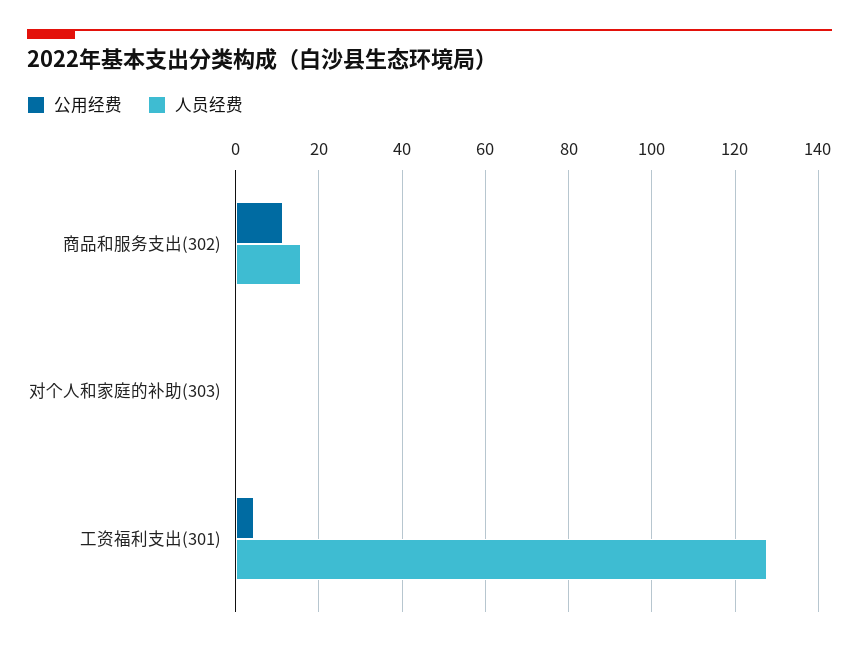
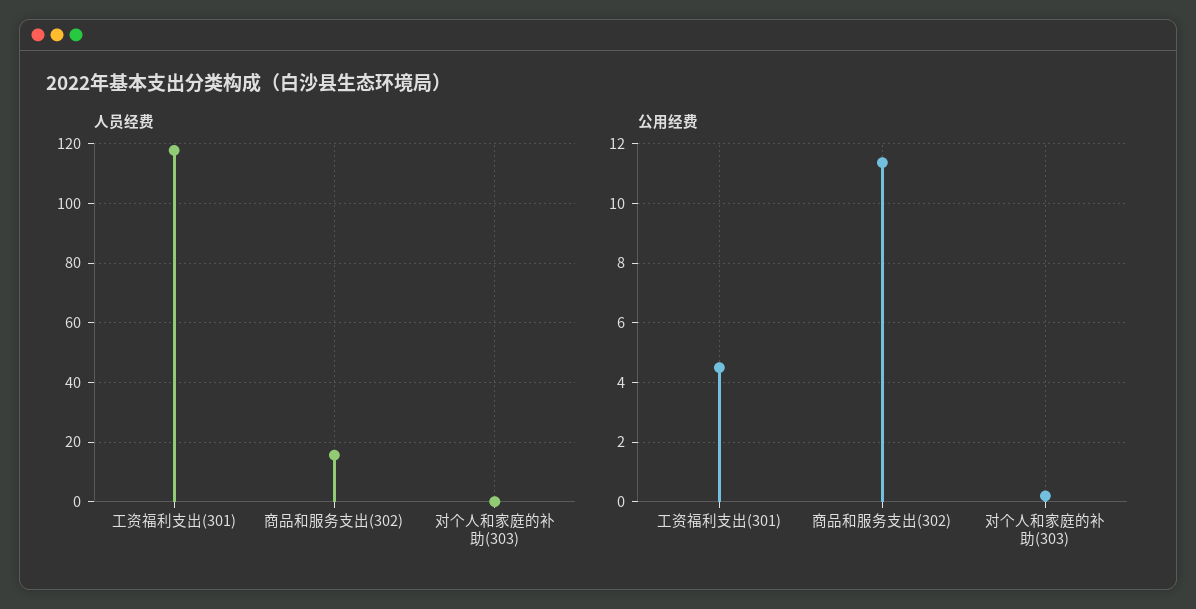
  {
    "公用经费": {
      "商品和服务支出(302)": 11.25,
      "对个人和家庭的补助(303)": 0.25,
      "工资福利支出(301)": 4.5
    },
    "人员经费": {
      "商品和服务支出(302)": 16,
      "对个人和家庭的补助(303)": 0,
-     "工资福利支出(301)": 128
+     "工资福利支出(301)": 117.5
    }
  }

